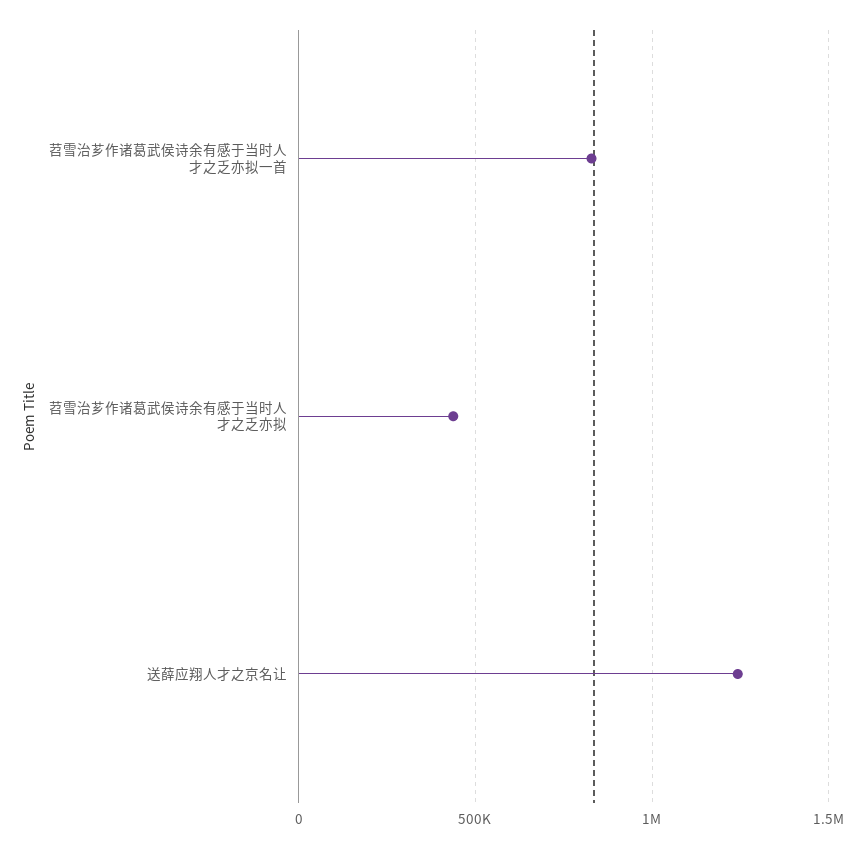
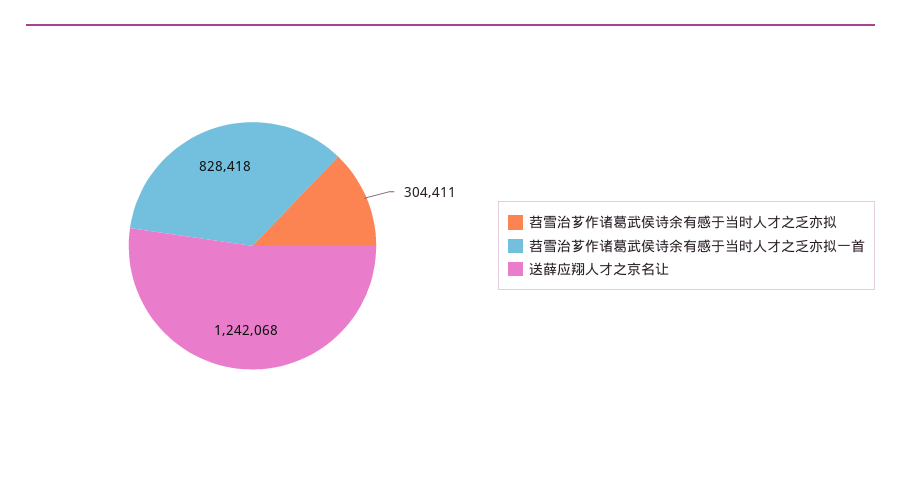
  {
    "苕雪治芗作诸葛武侯诗余有感于当时人才之乏亦拟一首": 828418,
-   "苕雪治芗作诸葛武侯诗余有感于当时人才之乏亦拟": 450000,
+   "苕雪治芗作诸葛武侯诗余有感于当时人才之乏亦拟": 304411,
    "送薛应翔人才之京名让": 1242068
  }

